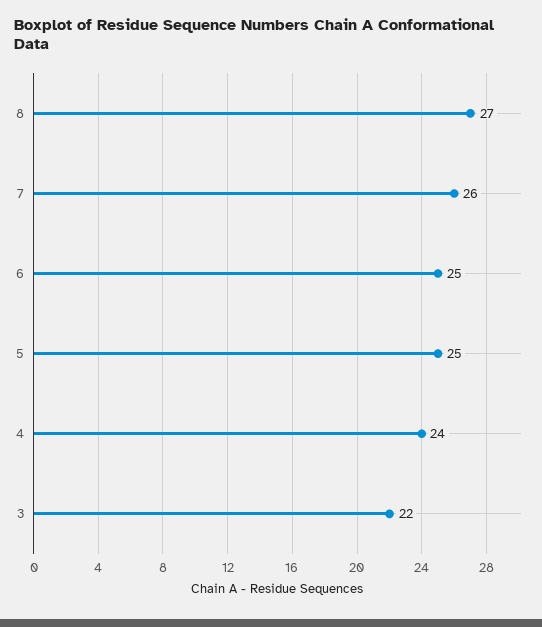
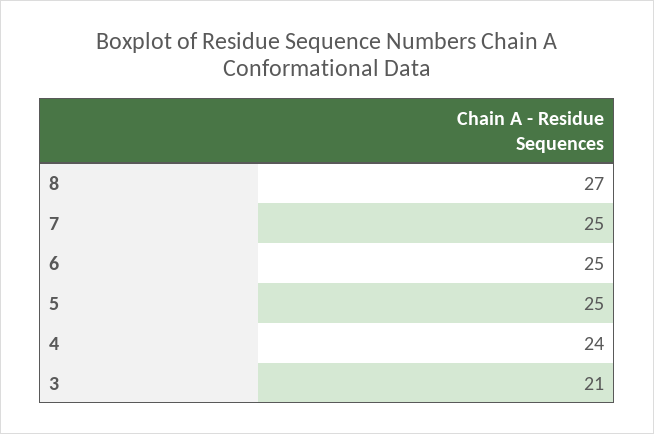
  {
    "8": 27,
-   "7": 26,
+   "7": 25,
    "6": 25,
    "5": 25,
    "4": 24,
-   "3": 22
+   "3": 21
  }

